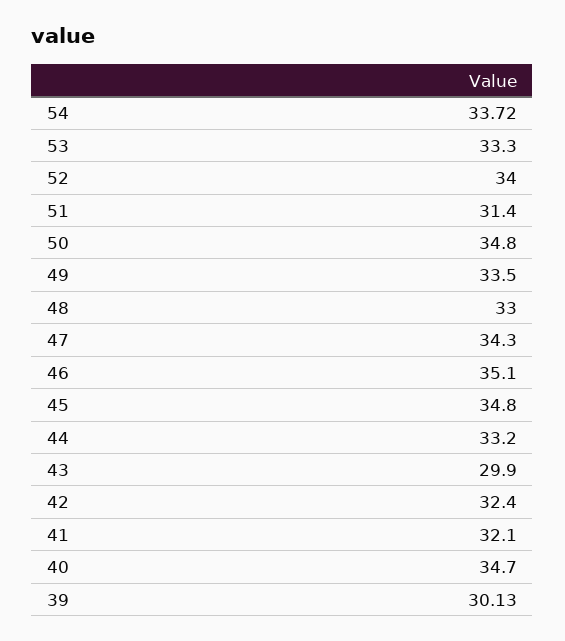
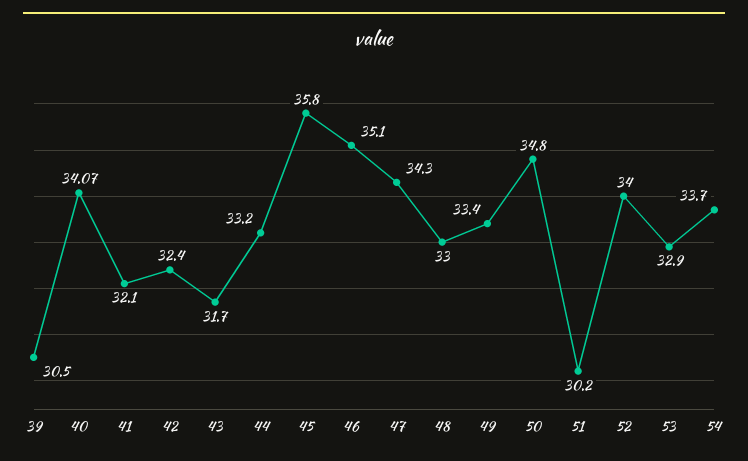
  {
-   "54": 33.72,
+   "54": 33.7,
-   "53": 33.3,
+   "53": 32.9,
    "52": 34,
-   "51": 31.4,
+   "51": 30.2,
    "50": 34.8,
-   "49": 33.5,
+   "49": 33.4,
    "48": 33,
    "47": 34.3,
    "46": 35.1,
-   "45": 34.8,
+   "45": 35.8,
    "44": 33.2,
-   "43": 29.9,
+   "43": 31.7,
    "42": 32.4,
    "41": 32.1,
-   "40": 34.7,
+   "40": 34.07,
-   "39": 30.13
+   "39": 30.5
  }

